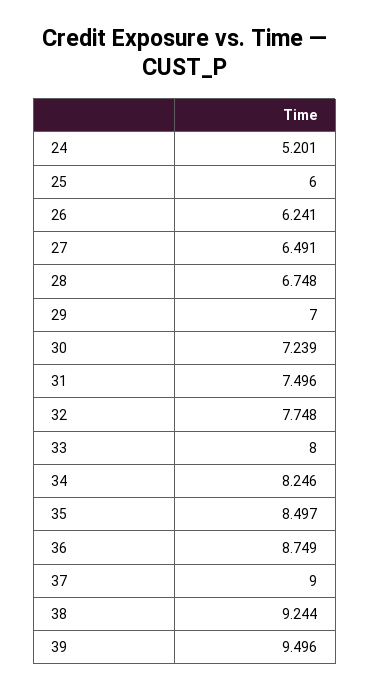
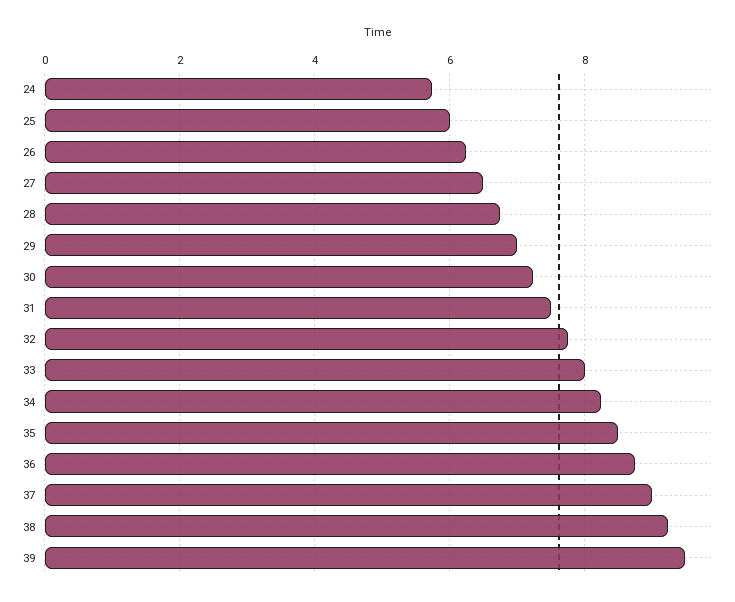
  {
-   "24": 5.201,
+   "24": 5.8,
    "25": 6,
    "26": 6.241,
    "27": 6.491,
    "28": 6.748,
    "29": 7,
    "30": 7.239,
    "31": 7.496,
    "32": 7.748,
    "33": 8,
    "34": 8.246,
    "35": 8.497,
    "36": 8.749,
    "37": 9,
    "38": 9.244,
    "39": 9.496
  }

